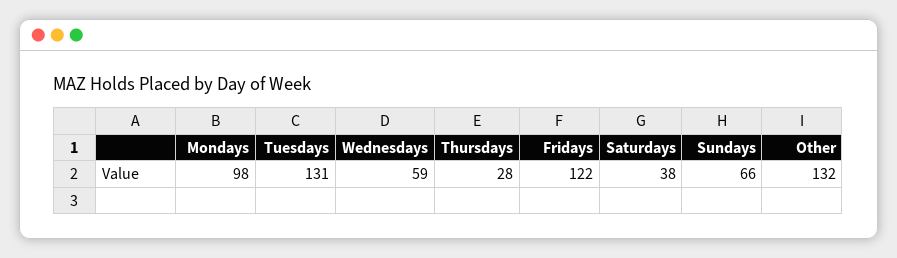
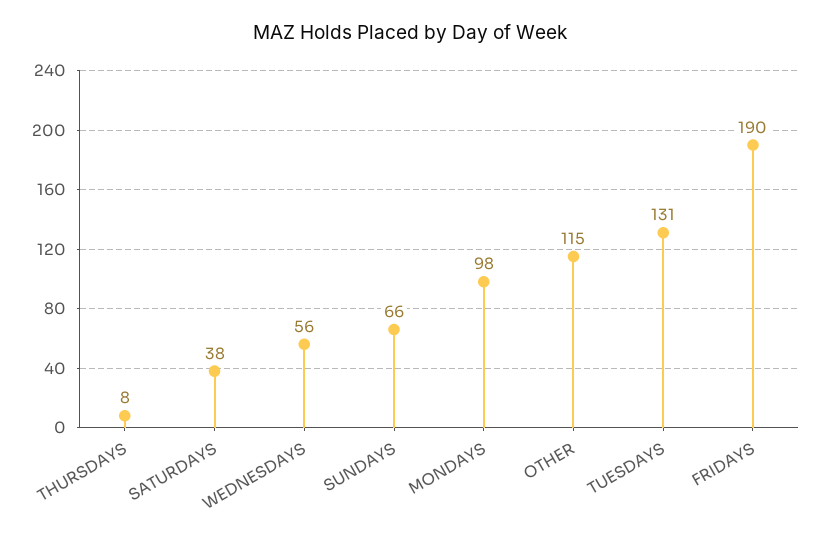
  {
    "Mondays": 98,
    "Tuesdays": 131,
-   "Wednesdays": 59,
+   "Wednesdays": 56,
-   "Thursdays": 28,
+   "Thursdays": 8,
-   "Fridays": 122,
+   "Fridays": 190,
    "Saturdays": 38,
    "Sundays": 66,
-   "Other": 132
+   "Other": 115
  }

